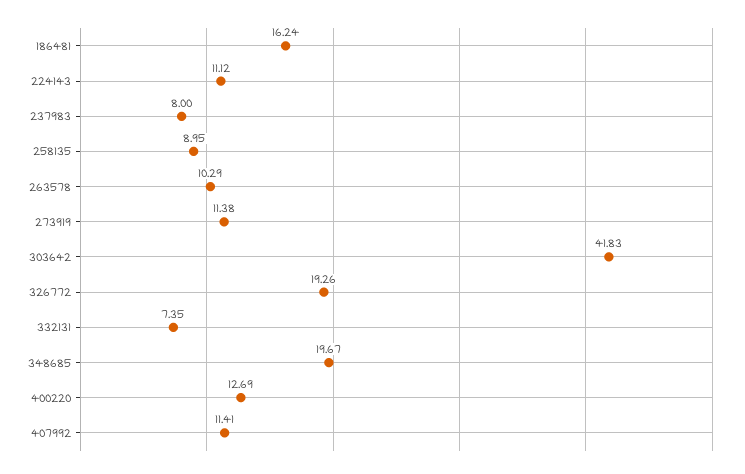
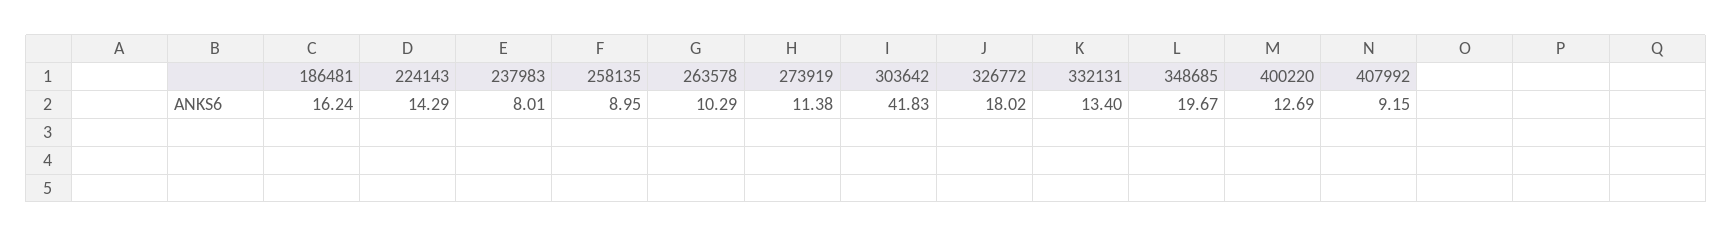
  {
    "186481": 16.24,
-   "224143": 11.12,
+   "224143": 14.29,
-   "237983": 8,
+   "237983": 8.01,
    "258135": 8.95,
    "263578": 10.29,
    "273919": 11.38,
    "303642": 41.83,
-   "326772": 19.26,
+   "326772": 18.02,
-   "332131": 7.35,
+   "332131": 13.4,
    "348685": 19.67,
    "400220": 12.69,
-   "407992": 11.41
+   "407992": 9.15
  }

